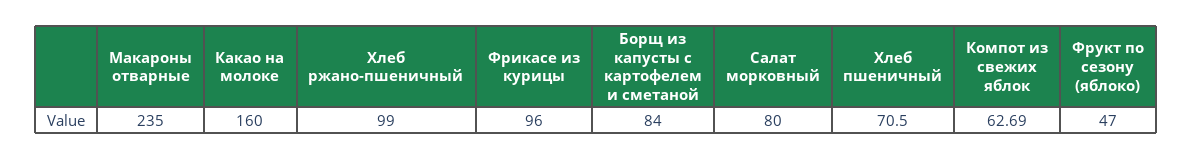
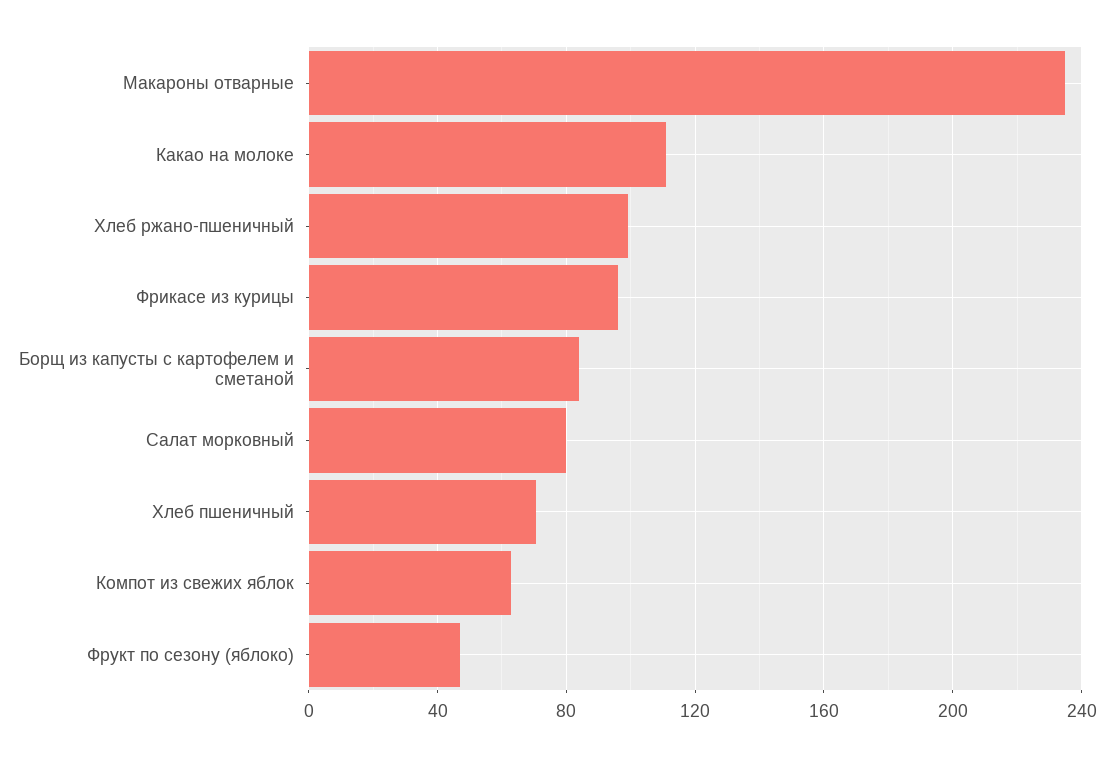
  {
    "Макароны отварные": 235,
-   "Какао на молоке": 160,
+   "Какао на молоке": 110,
    "Хлеб ржано-пшеничный": 99,
    "Фрикасе из курицы": 96,
    "Борщ из капусты с картофелем и сметаной": 84,
    "Салат морковный": 80,
    "Хлеб пшеничный": 70.5,
    "Компот из свежих яблок": 62.69,
    "Фрукт по сезону (яблоко)": 47
  }

